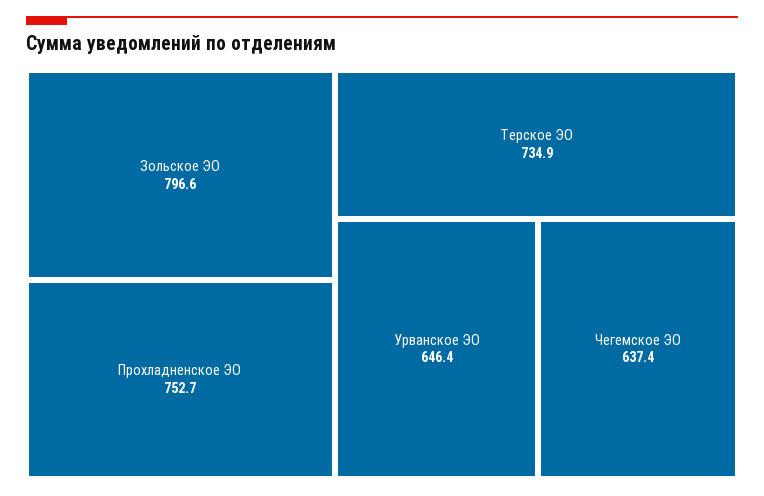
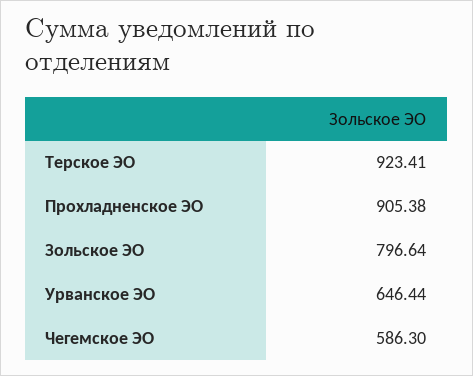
  {
    "Зольское ЭО": 796.64,
-   "Прохладненское ЭО": 752.7,
+   "Прохладненское ЭО": 905.38,
-   "Терское ЭО": 734.9,
+   "Терское ЭО": 923.41,
    "Урванское ЭО": 646.44,
-   "Чегемское ЭО": 637.4
+   "Чегемское ЭО": 586.3
  }

